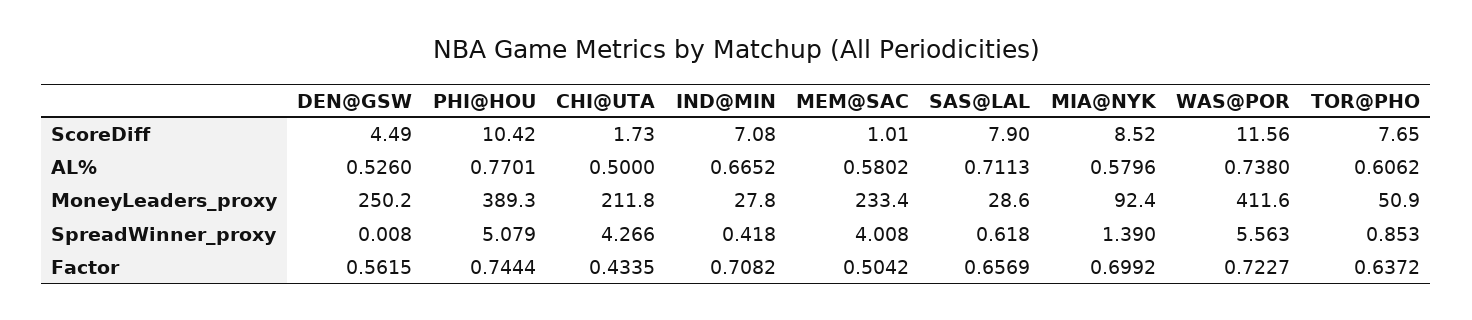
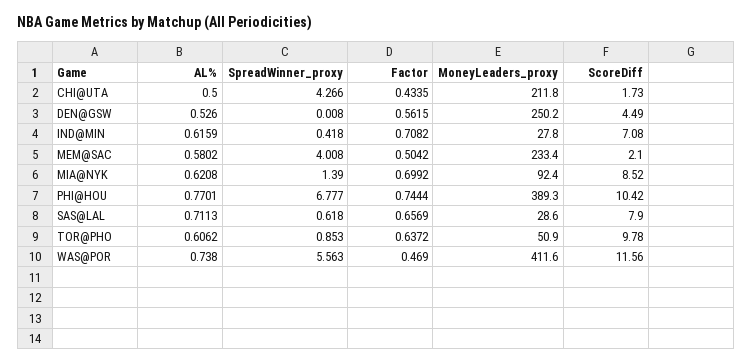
  {
    "DEN@GSW": {
      "ScoreDiff": 4.49,
      "AL%": 0.526,
      "MoneyLeaders_proxy": 250.2,
      "SpreadWinner_proxy": 0.008,
      "Factor": 0.5615
    },
    "PHI@HOU": {
      "ScoreDiff": 10.42,
      "AL%": 0.7701,
      "MoneyLeaders_proxy": 389.3,
-     "SpreadWinner_proxy": 5.079,
+     "SpreadWinner_proxy": 6.777,
      "Factor": 0.7444
    },
    "CHI@UTA": {
      "ScoreDiff": 1.73,
      "AL%": 0.5,
      "MoneyLeaders_proxy": 211.8,
      "SpreadWinner_proxy": 4.266,
      "Factor": 0.4335
    },
    "IND@MIN": {
      "ScoreDiff": 7.08,
-     "AL%": 0.6652,
+     "AL%": 0.6159,
      "MoneyLeaders_proxy": 27.8,
      "SpreadWinner_proxy": 0.418,
      "Factor": 0.7082
    },
    "MEM@SAC": {
-     "ScoreDiff": 1.01,
+     "ScoreDiff": 2.1,
      "AL%": 0.5802,
      "MoneyLeaders_proxy": 233.4,
      "SpreadWinner_proxy": 4.008,
      "Factor": 0.5042
    },
    "SAS@LAL": {
      "ScoreDiff": 7.9,
      "AL%": 0.7113,
      "MoneyLeaders_proxy": 28.6,
      "SpreadWinner_proxy": 0.618,
      "Factor": 0.6569
    },
    "MIA@NYK": {
      "ScoreDiff": 8.52,
-     "AL%": 0.5796,
+     "AL%": 0.6208,
      "MoneyLeaders_proxy": 92.4,
      "SpreadWinner_proxy": 1.39,
      "Factor": 0.6992
    },
    "WAS@POR": {
      "ScoreDiff": 11.56,
      "AL%": 0.738,
      "MoneyLeaders_proxy": 411.6,
      "SpreadWinner_proxy": 5.563,
-     "Factor": 0.7227
+     "Factor": 0.469
    },
    "TOR@PHO": {
-     "ScoreDiff": 7.65,
+     "ScoreDiff": 9.78,
      "AL%": 0.6062,
      "MoneyLeaders_proxy": 50.9,
      "SpreadWinner_proxy": 0.853,
      "Factor": 0.6372
    }
  }

